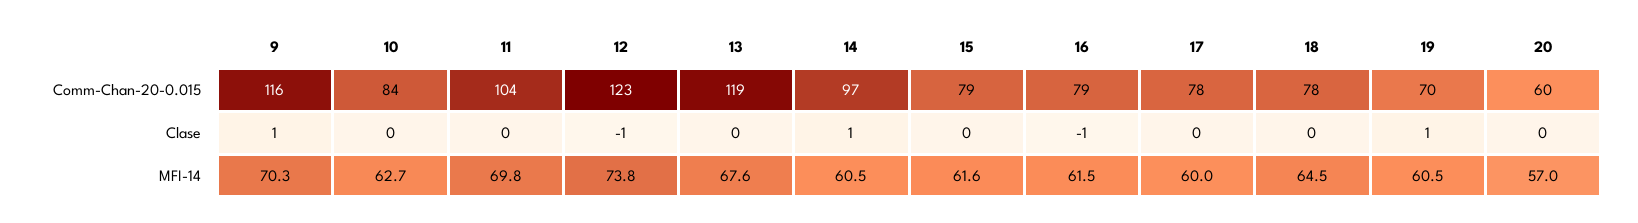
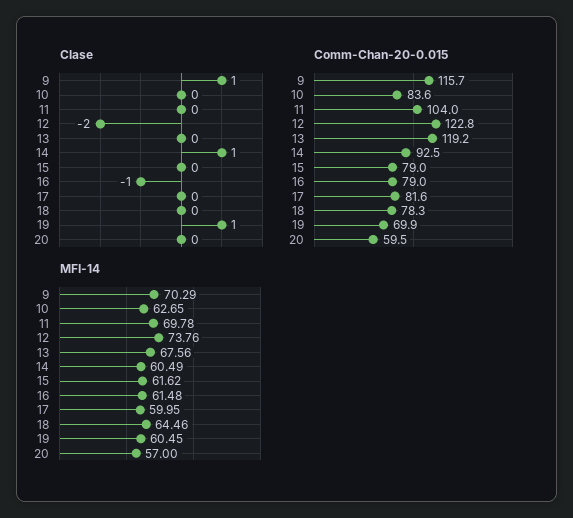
  {
    "Comm-Chan-20-0.015": {
      "9": 115.7,
      "10": 83.6,
      "11": 104,
      "12": 122.8,
      "13": 119.2,
-     "14": 97,
+     "14": 92.5,
      "15": 79,
      "16": 79,
-     "17": 78,
+     "17": 81.6,
      "18": 78.3,
      "19": 69.9,
      "20": 59.5
    },
    "Clase": {
      "9": 1,
      "10": 0,
      "11": 0,
-     "12": -1,
+     "12": -2,
      "13": 0,
      "14": 1,
      "15": 0,
      "16": -1,
      "17": 0,
      "18": 0,
      "19": 1,
      "20": 0
    },
    "MFI-14": {
      "9": 70.29,
      "10": 62.65,
      "11": 69.78,
      "12": 73.76,
      "13": 67.56,
      "14": 60.49,
      "15": 61.62,
      "16": 61.48,
      "17": 59.95,
      "18": 64.46,
      "19": 60.45,
      "20": 57
    }
  }

